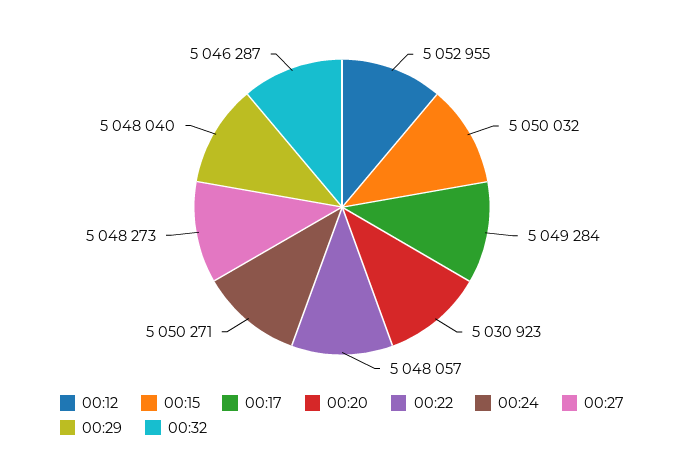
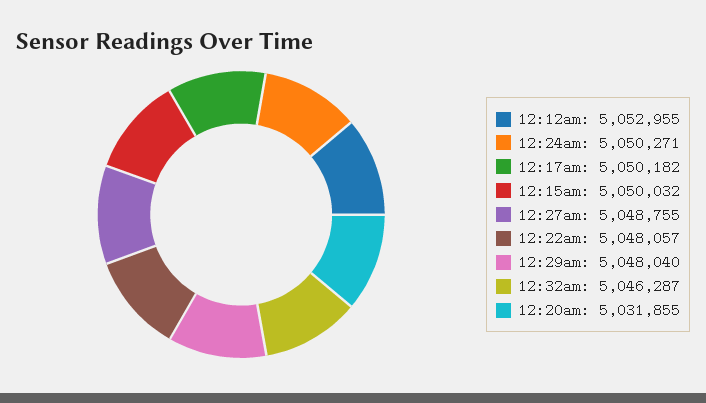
  {
    "00:12": 5052955,
    "00:15": 5050032,
-   "00:17": 5049284,
+   "00:17": 5050182,
-   "00:20": 5030923,
+   "00:20": 5031855,
    "00:22": 5048057,
    "00:24": 5050271,
-   "00:27": 5048273,
+   "00:27": 5048755,
    "00:29": 5048040,
    "00:32": 5046287
  }

